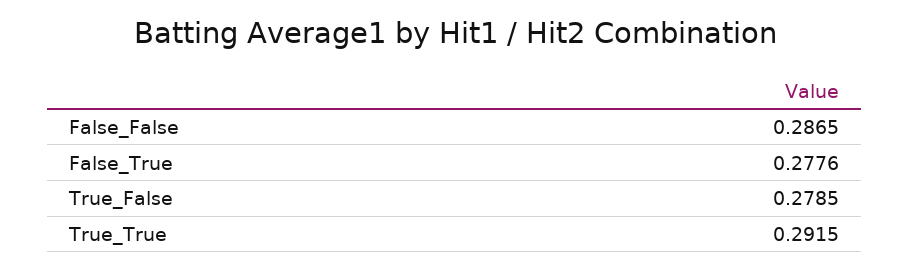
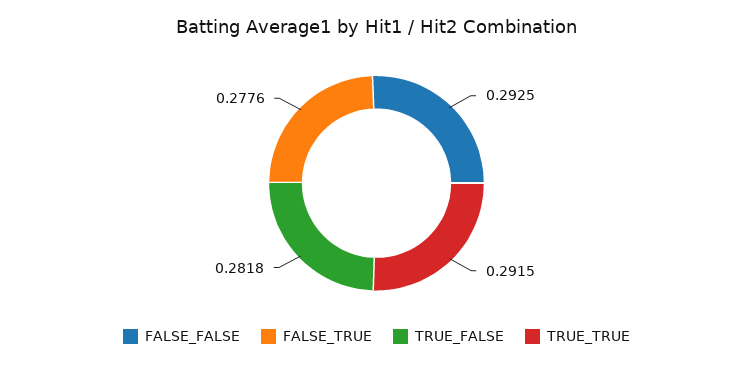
  {
-   "False_False": 0.2865,
+   "False_False": 0.2925,
    "False_True": 0.2776,
-   "True_False": 0.2785,
+   "True_False": 0.2818,
    "True_True": 0.2915
  }

